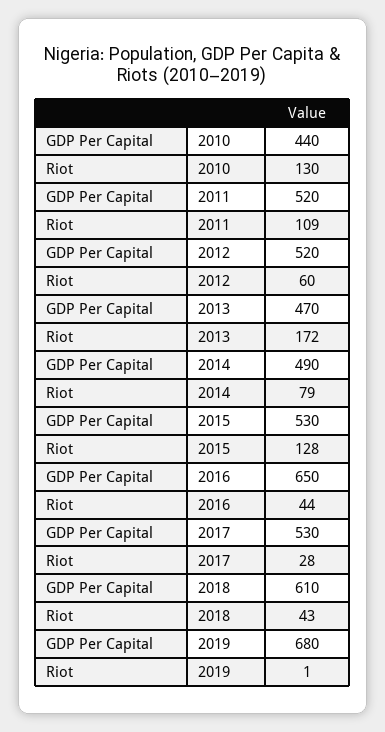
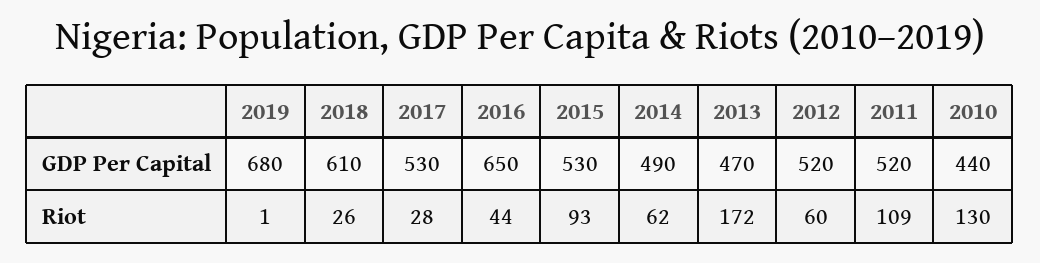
  {
    "GDP Per Capital": {
      "2010": 440,
      "2011": 520,
      "2012": 520,
      "2013": 470,
      "2014": 490,
      "2015": 530,
      "2016": 650,
      "2017": 530,
      "2018": 610,
      "2019": 680
    },
    "Riot": {
      "2010": 130,
      "2011": 109,
      "2012": 60,
      "2013": 172,
-     "2014": 79,
+     "2014": 62,
-     "2015": 128,
+     "2015": 93,
      "2016": 44,
      "2017": 28,
-     "2018": 43,
+     "2018": 26,
      "2019": 1
    }
  }

